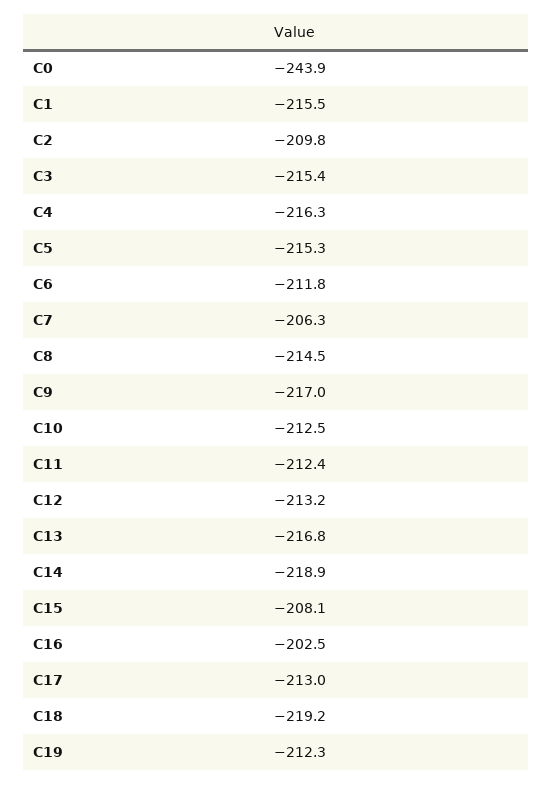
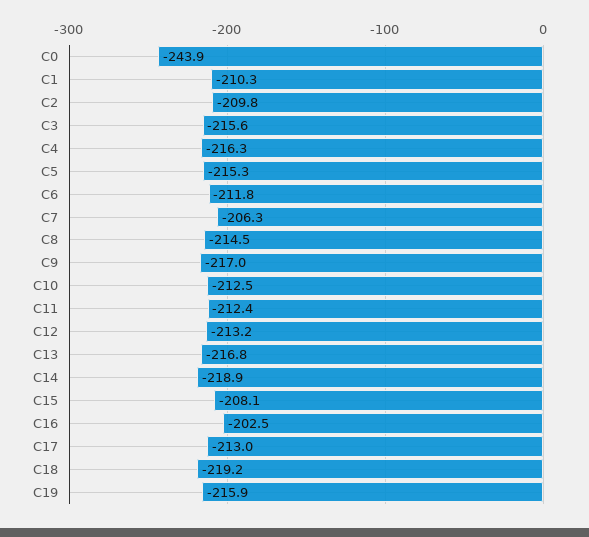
  {
    "C0": -243.9,
-   "C1": -215.5,
+   "C1": -210.3,
    "C2": -209.8,
-   "C3": -215.4,
+   "C3": -215.6,
    "C4": -216.3,
    "C5": -215.3,
    "C6": -211.8,
    "C7": -206.3,
    "C8": -214.5,
    "C9": -217,
    "C10": -212.5,
    "C11": -212.4,
    "C12": -213.2,
    "C13": -216.8,
    "C14": -218.9,
    "C15": -208.1,
    "C16": -202.5,
    "C17": -213,
    "C18": -219.2,
-   "C19": -212.3
+   "C19": -215.9
  }

